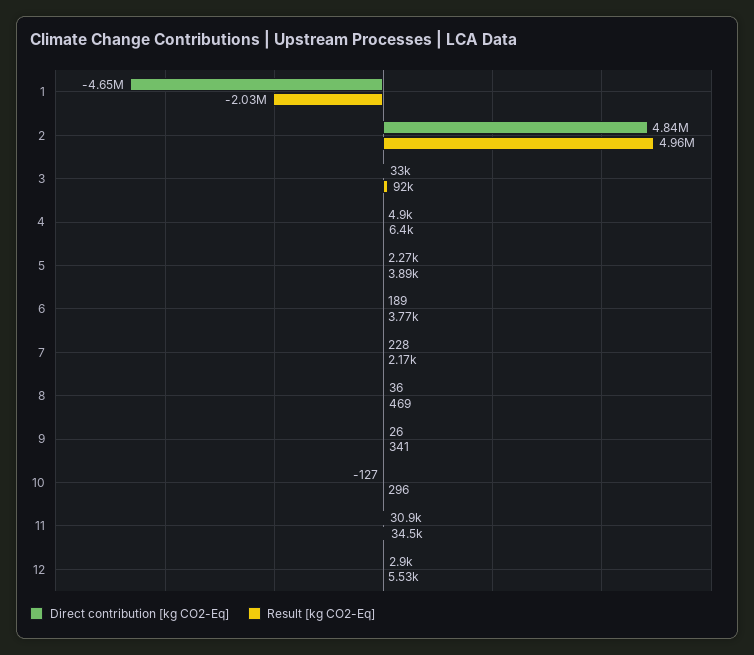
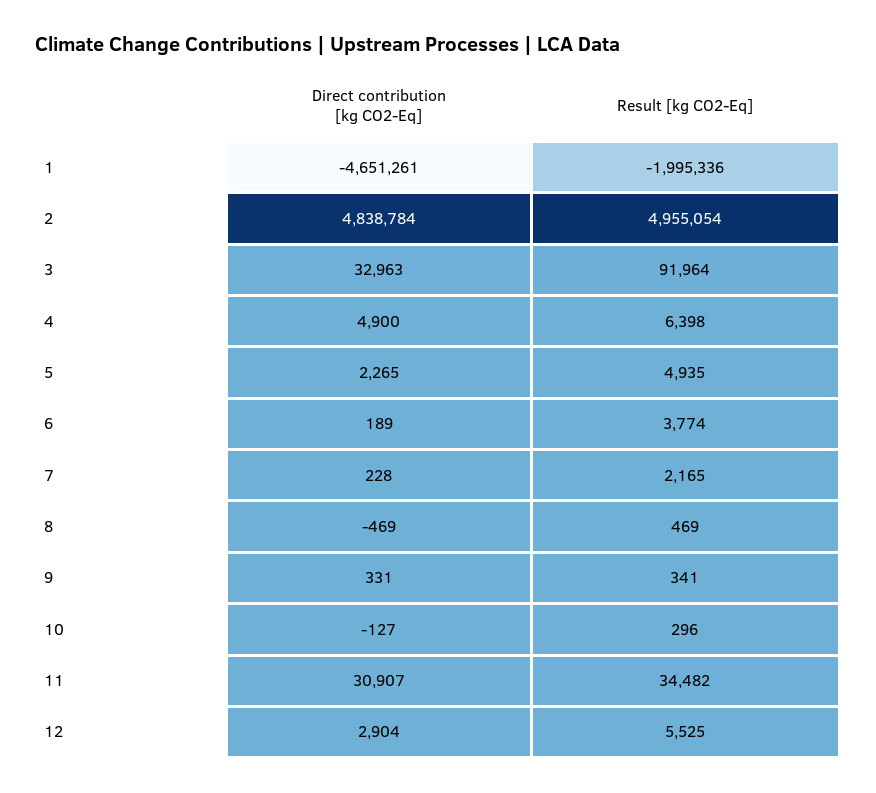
  {
    "Direct contribution [kg CO2-Eq]": {
      "1": -4651261,
      "2": 4838784,
      "3": 32963,
      "4": 4900,
      "5": 2265,
      "6": 189,
      "7": 228,
-     "8": 36,
+     "8": -469,
-     "9": 26,
+     "9": 331,
      "10": -127,
      "11": 30907,
      "12": 2904
    },
    "Result [kg CO2-Eq]": {
-     "1": -2030000,
+     "1": -1995336,
      "2": 4955054,
      "3": 91964,
      "4": 6398,
-     "5": 3890,
+     "5": 4935,
      "6": 3774,
      "7": 2165,
      "8": 469,
      "9": 341,
      "10": 296,
      "11": 34482,
      "12": 5525
    }
  }

